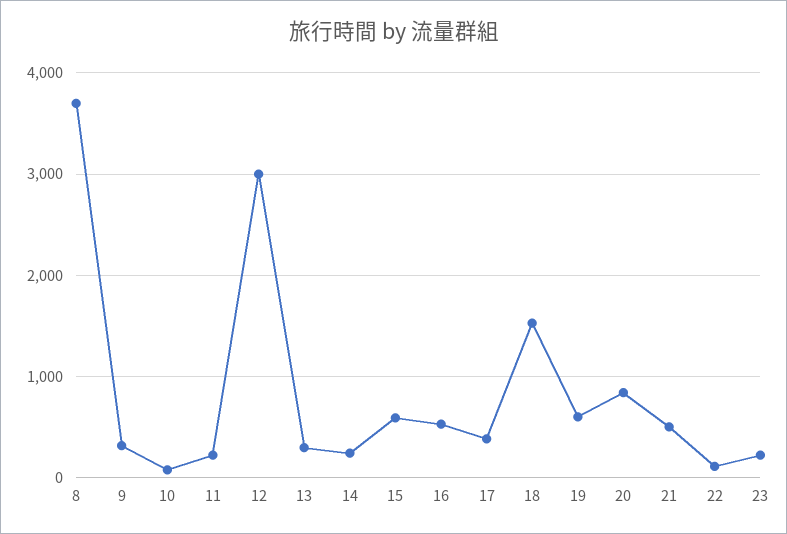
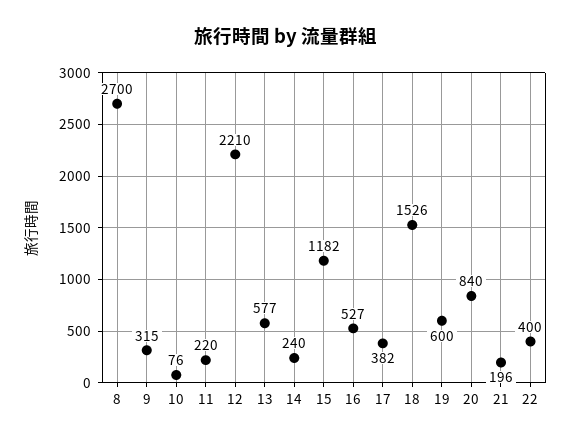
  {
-   "8": 3700,
+   "8": 2700,
    "9": 315,
    "10": 76,
    "11": 220,
-   "12": 3000,
+   "12": 2210,
-   "13": 300,
+   "13": 577,
    "14": 240,
-   "15": 600,
+   "15": 1182,
    "16": 527,
    "17": 382,
    "18": 1526,
    "19": 600,
    "20": 840,
-   "21": 500,
+   "21": 196,
-   "22": 100,
+   "22": 400
-   "23": 200
  }

